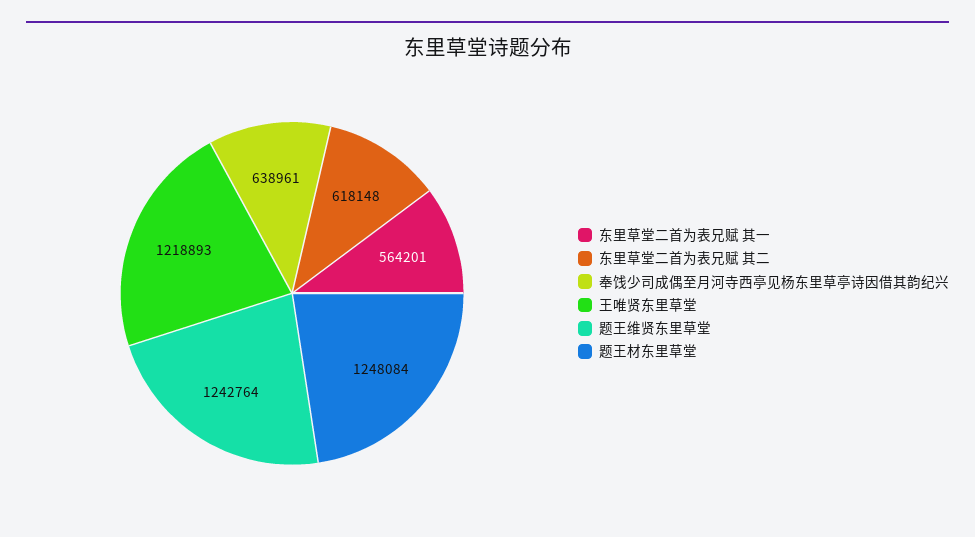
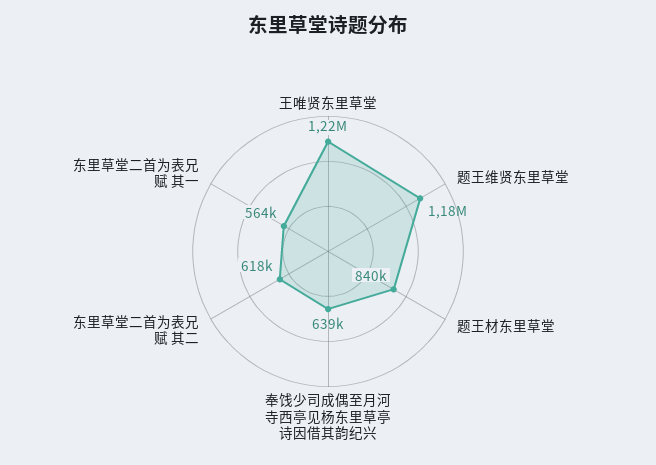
  {
    "东里草堂二首为表兄赋 其一": 564201,
    "东里草堂二首为表兄赋 其二": 618148,
    "奉饯少司成偶至月河寺西亭见杨东里草亭诗因借其韵纪兴": 638961,
    "王唯贤东里草堂": 1218893,
-   "题王维贤东里草堂": 1242764,
+   "题王维贤东里草堂": 1180000,
-   "题王材东里草堂": 1248084
+   "题王材东里草堂": 840000
  }

